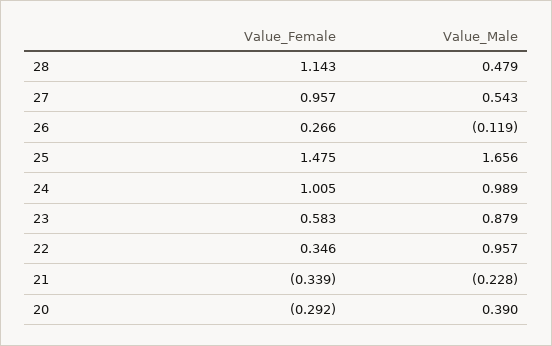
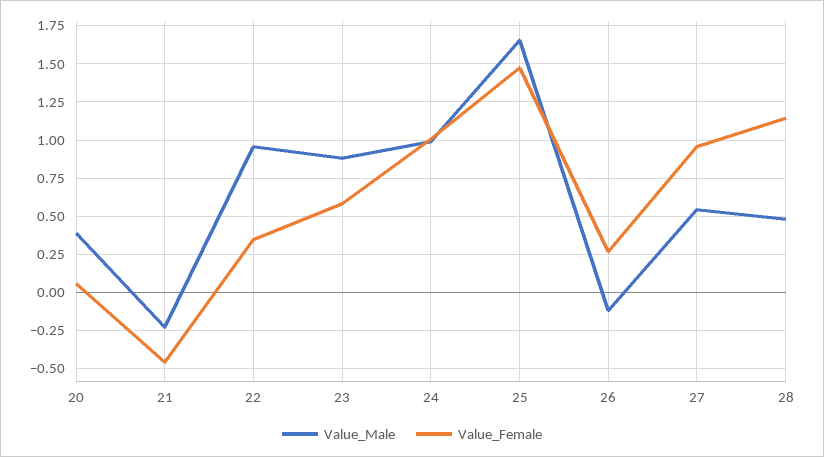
  {
    "Value_Female": {
      "28": 1.143,
      "27": 0.957,
      "26": 0.266,
      "25": 1.475,
      "24": 1.005,
      "23": 0.583,
      "22": 0.346,
-     "21": -0.339,
+     "21": -0.45,
-     "20": -0.292
+     "20": 0.05
    },
    "Value_Male": {
      "28": 0.479,
      "27": 0.543,
      "26": -0.119,
      "25": 1.656,
      "24": 0.989,
      "23": 0.879,
      "22": 0.957,
      "21": -0.228,
      "20": 0.39
    }
  }

